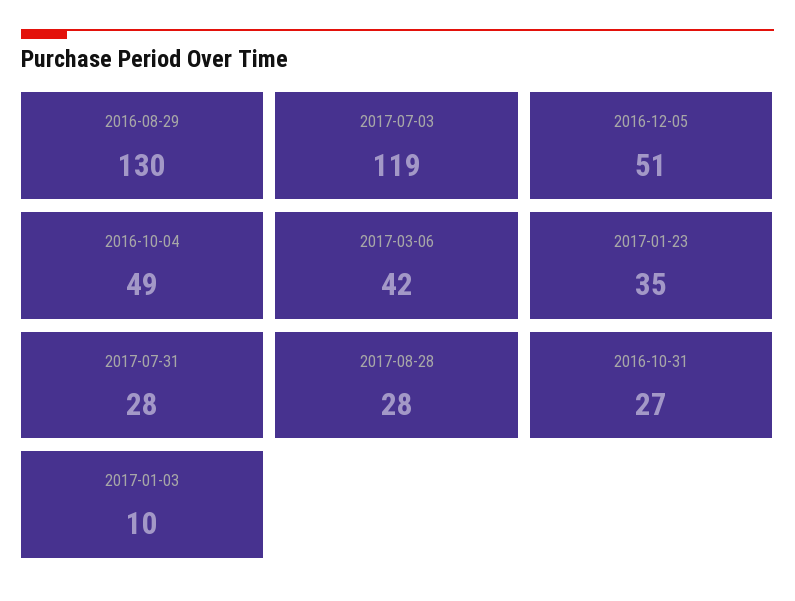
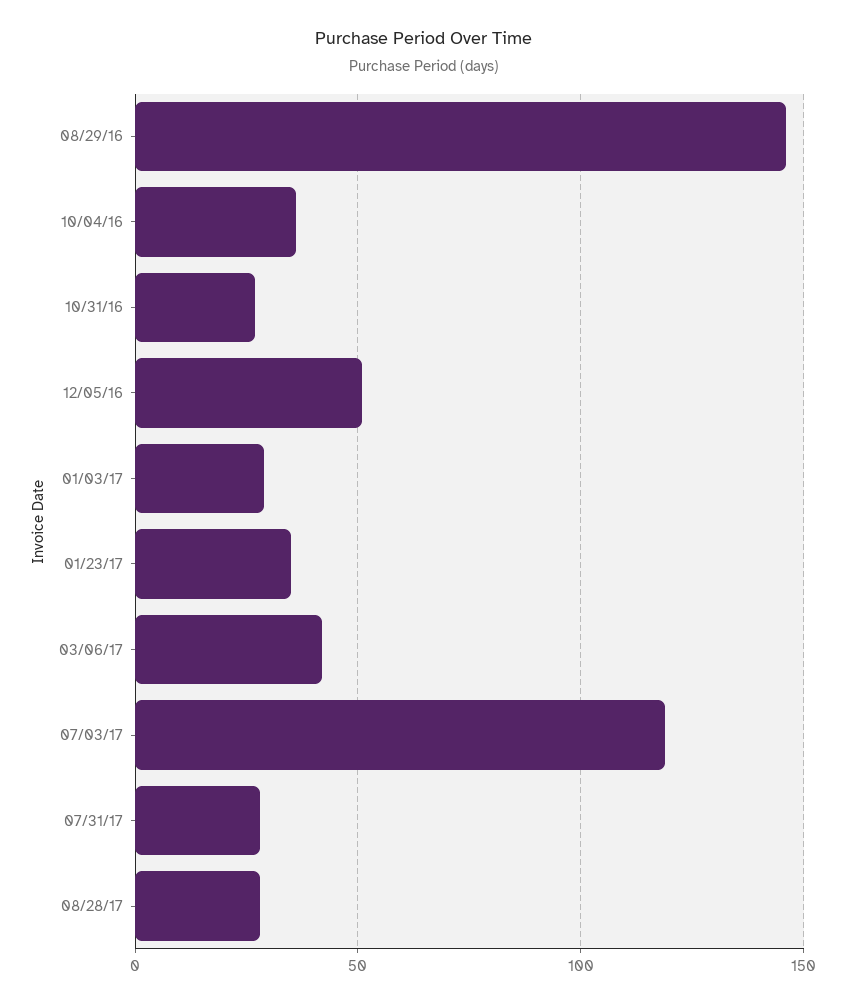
  {
-   "2016-08-29": 130,
+   "2016-08-29": 145,
    "2017-07-03": 119,
    "2016-12-05": 51,
-   "2016-10-04": 49,
+   "2016-10-04": 35,
    "2017-03-06": 42,
    "2017-01-23": 35,
    "2017-07-31": 28,
    "2017-08-28": 28,
    "2016-10-31": 27,
-   "2017-01-03": 10
+   "2017-01-03": 30
  }

